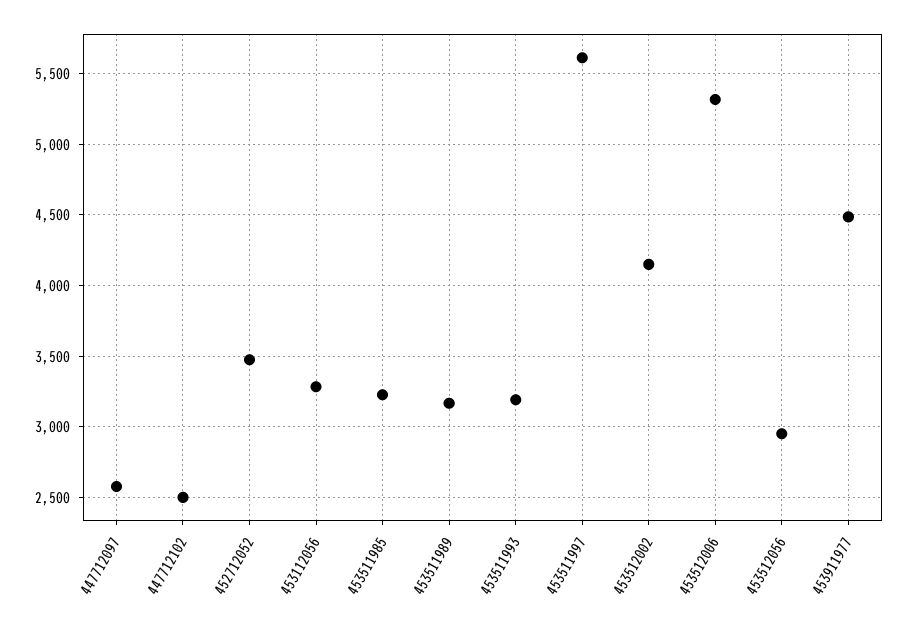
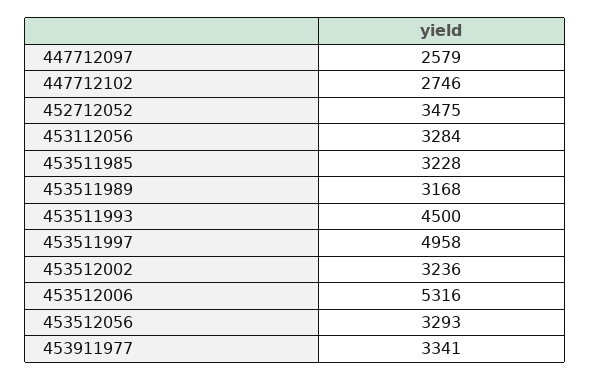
  {
    "447712097": 2579,
-   "447712102": 2500,
+   "447712102": 2746,
    "452712052": 3475,
    "453112056": 3284,
    "453511985": 3228,
    "453511989": 3168,
-   "453511993": 3200,
+   "453511993": 4500,
-   "453511997": 5600,
+   "453511997": 4958,
-   "453512002": 4150,
+   "453512002": 3236,
    "453512006": 5316,
-   "453512056": 2950,
+   "453512056": 3293,
-   "453911977": 4500
+   "453911977": 3341
  }

